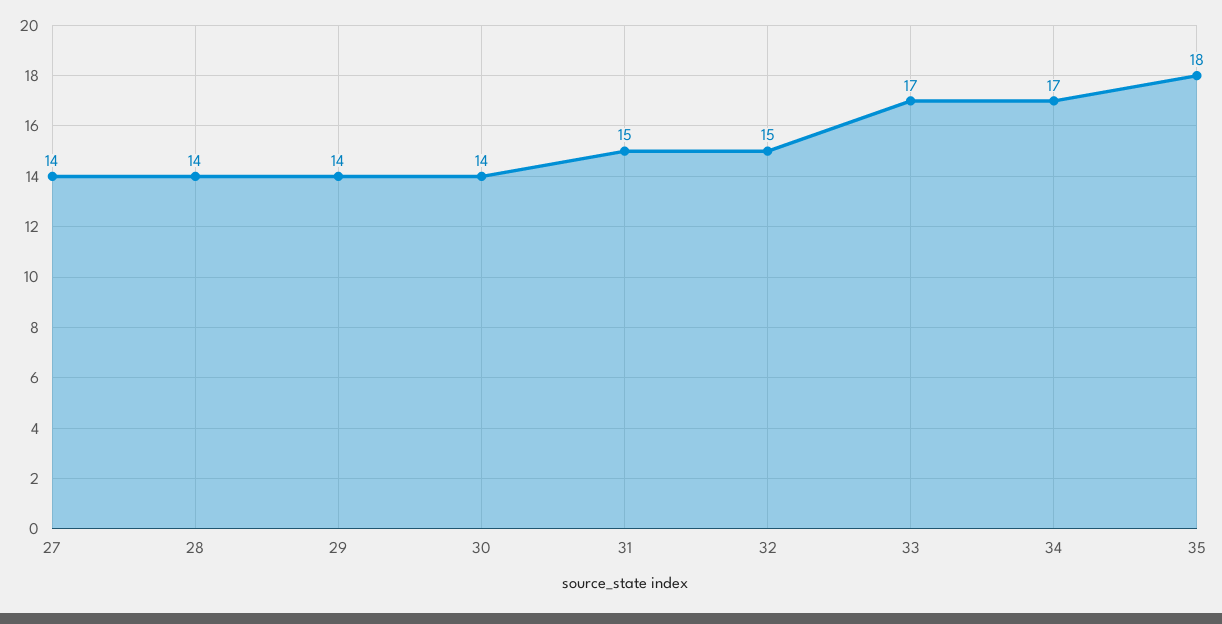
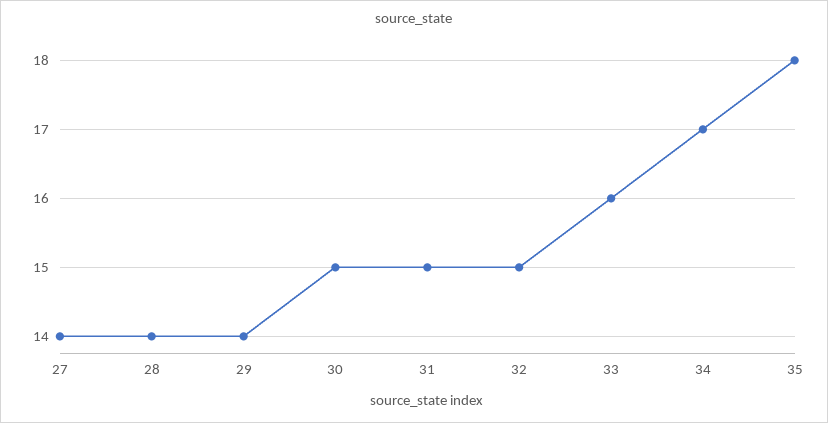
  {
    "27": 14,
    "28": 14,
    "29": 14,
-   "30": 14,
+   "30": 15,
    "31": 15,
    "32": 15,
-   "33": 17,
+   "33": 16,
    "34": 17,
    "35": 18
  }

